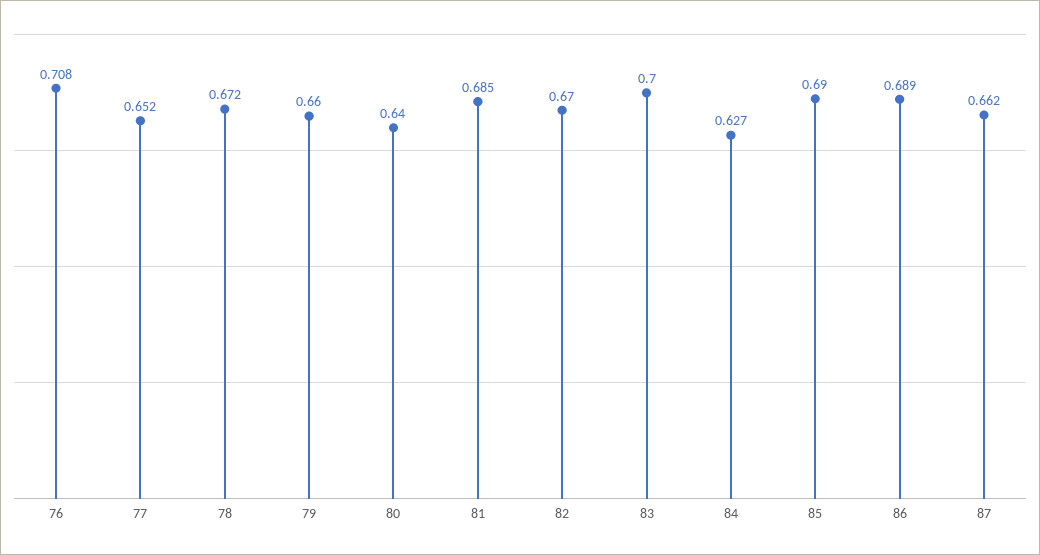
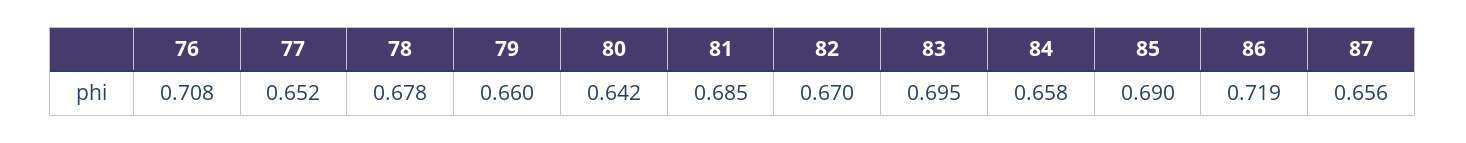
  {
    "76": 0.708,
    "77": 0.652,
-   "78": 0.672,
+   "78": 0.678,
    "79": 0.66,
-   "80": 0.64,
+   "80": 0.642,
    "81": 0.685,
    "82": 0.67,
-   "83": 0.7,
+   "83": 0.695,
-   "84": 0.627,
+   "84": 0.658,
    "85": 0.69,
-   "86": 0.689,
+   "86": 0.719,
-   "87": 0.662
+   "87": 0.656
  }

